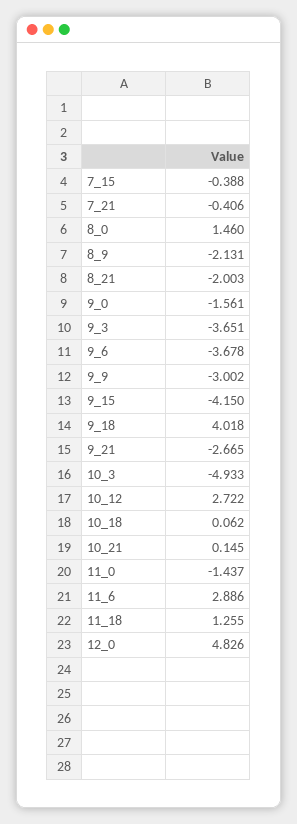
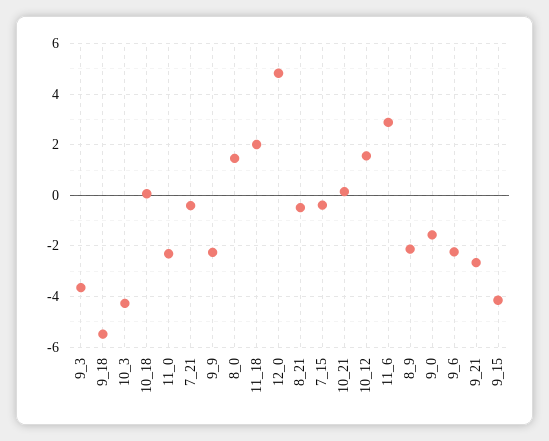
  {
    "7_15": -0.388,
    "7_21": -0.406,
    "8_0": 1.46,
    "8_9": -2.131,
-   "8_21": -2.003,
+   "8_21": -0.5,
    "9_0": -1.561,
    "9_3": -3.651,
-   "9_6": -3.678,
+   "9_6": -2.25,
-   "9_9": -3.002,
+   "9_9": -2.25,
    "9_15": -4.15,
-   "9_18": 4.018,
+   "9_18": -5.5,
    "9_21": -2.665,
-   "10_3": -4.933,
+   "10_3": -4.25,
-   "10_12": 2.722,
+   "10_12": 1.5,
    "10_18": 0.062,
    "10_21": 0.145,
-   "11_0": -1.437,
+   "11_0": -2.25,
    "11_6": 2.886,
-   "11_18": 1.255,
+   "11_18": 2,
    "12_0": 4.826
  }

